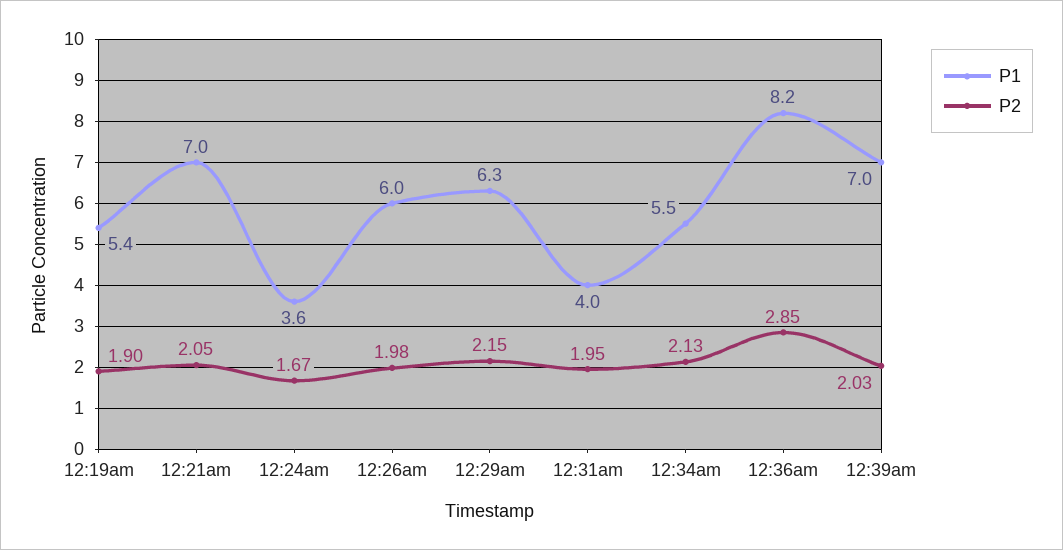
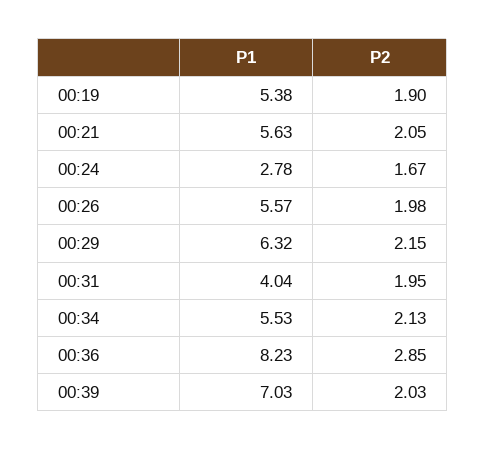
  {
    "P1": {
      "12:19am": 5.38,
-     "12:21am": 7,
+     "12:21am": 5.63,
-     "12:24am": 3.6,
+     "12:24am": 2.78,
-     "12:26am": 6,
+     "12:26am": 5.57,
      "12:29am": 6.32,
      "12:31am": 4.04,
      "12:34am": 5.53,
      "12:36am": 8.23,
      "12:39am": 7.03
    },
    "P2": {
      "12:19am": 1.9,
      "12:21am": 2.05,
      "12:24am": 1.67,
      "12:26am": 1.98,
      "12:29am": 2.15,
      "12:31am": 1.95,
      "12:34am": 2.13,
      "12:36am": 2.85,
      "12:39am": 2.03
    }
  }

